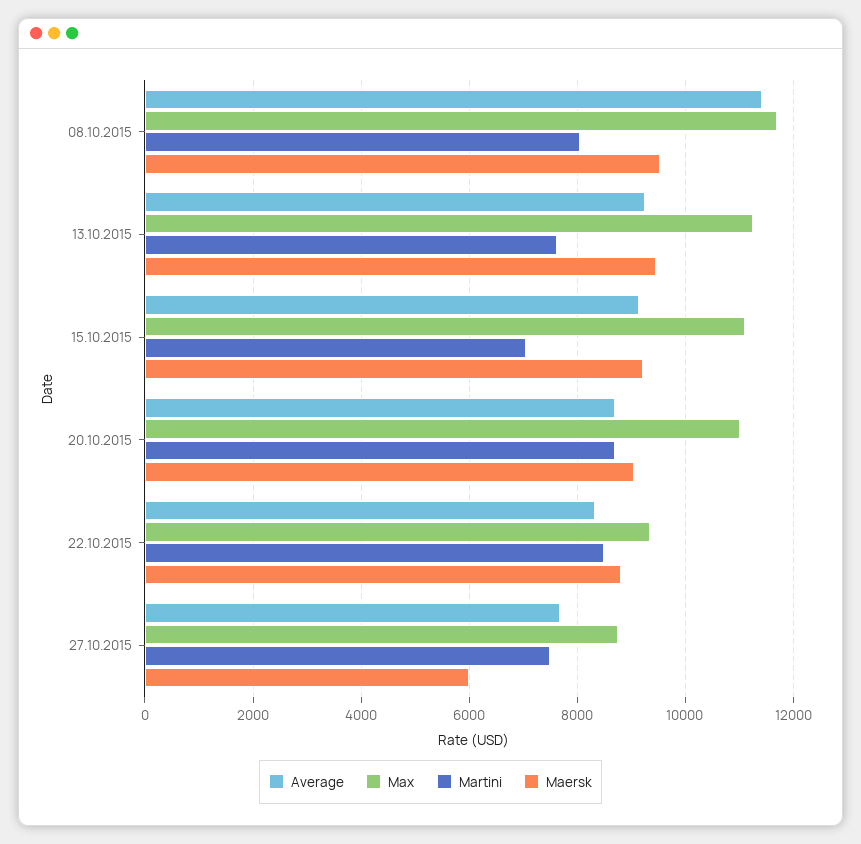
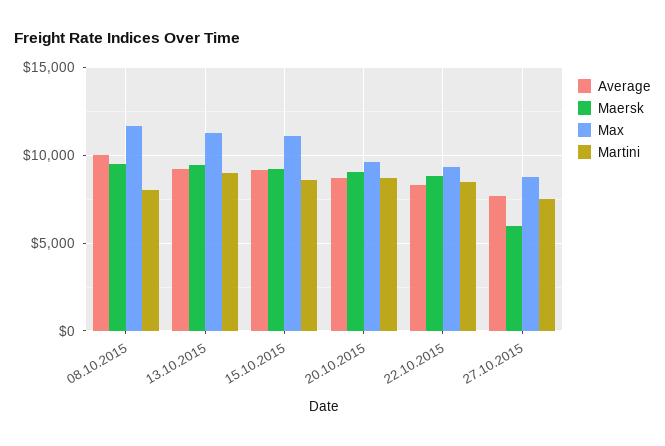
  {
    "Average": {
-     "08.10.2015": 11400,
+     "08.10.2015": 10000,
      "13.10.2015": 9200,
      "15.10.2015": 9200,
      "20.10.2015": 8600,
      "22.10.2015": 8400,
      "27.10.2015": 7600
    },
    "Max": {
      "08.10.2015": 11800,
      "13.10.2015": 11200,
      "15.10.2015": 11200,
-     "20.10.2015": 11000,
+     "20.10.2015": 9500,
      "22.10.2015": 9400,
      "27.10.2015": 8800
    },
    "Martini": {
      "08.10.2015": 8000,
-     "13.10.2015": 7600,
+     "13.10.2015": 9000,
-     "15.10.2015": 7000,
+     "15.10.2015": 8500,
      "20.10.2015": 8800,
      "22.10.2015": 8600,
      "27.10.2015": 7600
    },
    "Maersk": {
      "08.10.2015": 9600,
      "13.10.2015": 9400,
      "15.10.2015": 9200,
      "20.10.2015": 9000,
      "22.10.2015": 8800,
      "27.10.2015": 6000
    }
  }

